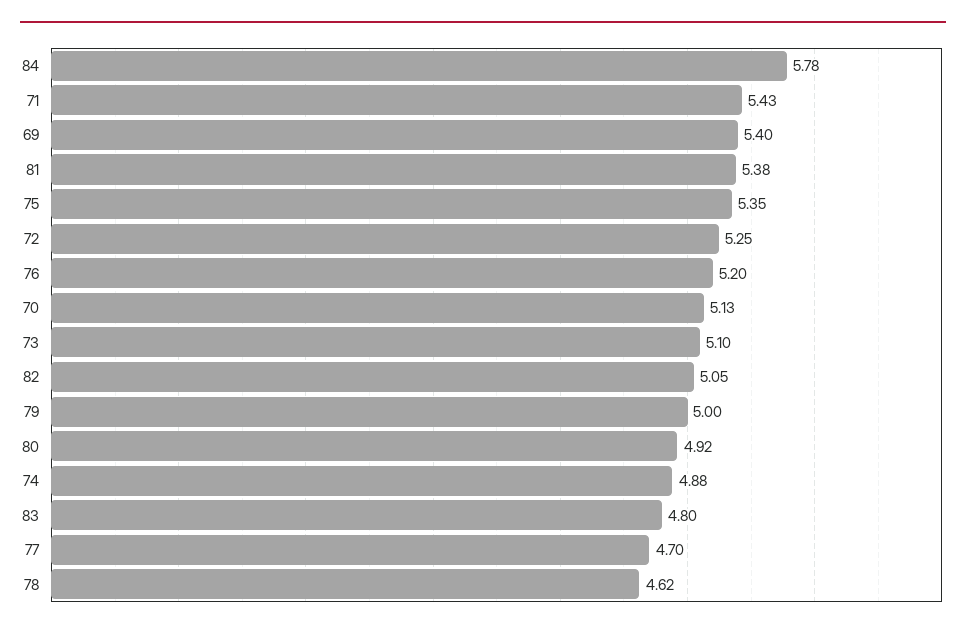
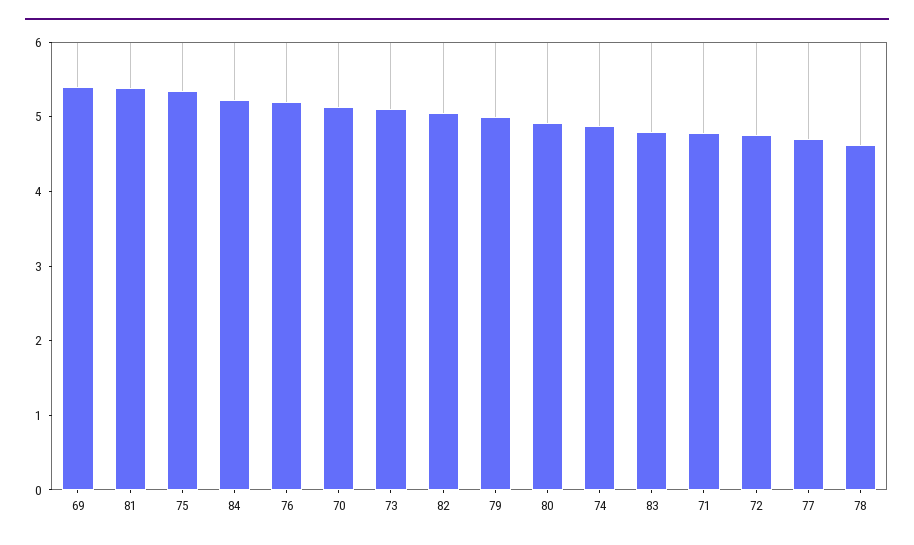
  {
-   "84": 5.78,
+   "84": 5.2,
-   "71": 5.43,
+   "71": 4.8,
    "69": 5.4,
    "81": 5.38,
    "75": 5.35,
-   "72": 5.25,
+   "72": 4.8,
    "76": 5.2,
    "70": 5.13,
    "73": 5.1,
    "82": 5.05,
    "79": 5,
    "80": 4.92,
    "74": 4.88,
    "83": 4.8,
    "77": 4.7,
    "78": 4.62
  }

